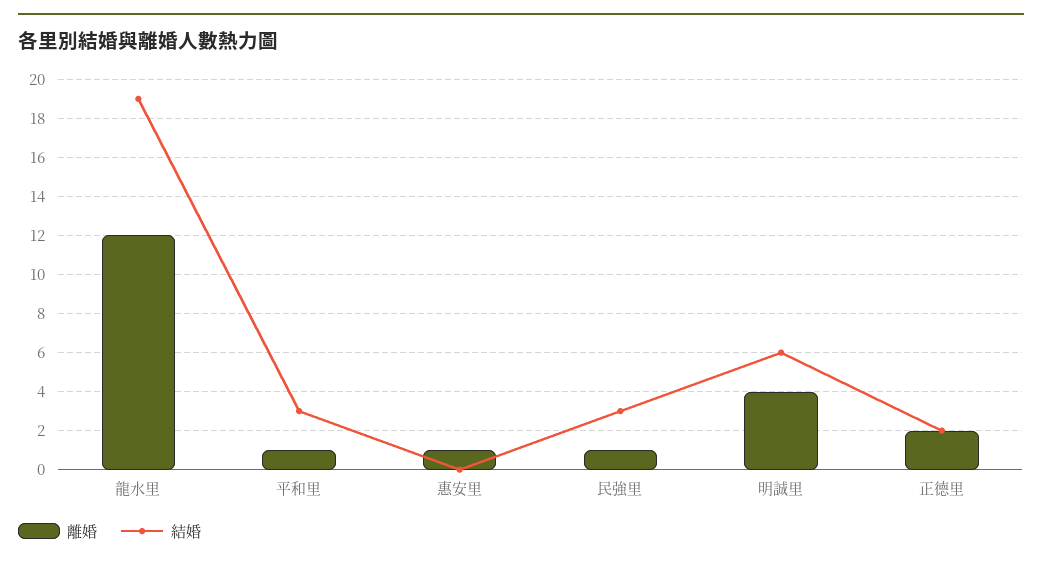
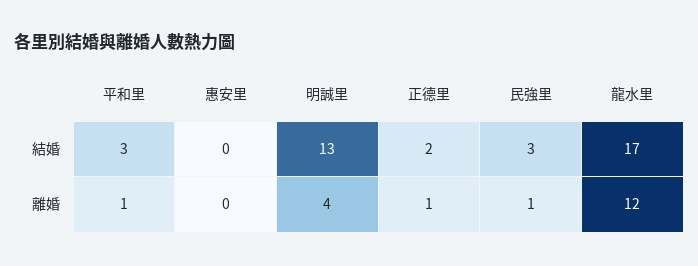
  {
    "離婚": {
      "龍水里": 12,
      "平和里": 1,
-     "惠安里": 1,
+     "惠安里": 0,
      "民強里": 1,
      "明誠里": 4,
-     "正德里": 2
+     "正德里": 1
    },
    "結婚": {
-     "龍水里": 19,
+     "龍水里": 17,
      "平和里": 3,
      "惠安里": 0,
      "民強里": 3,
-     "明誠里": 6,
+     "明誠里": 13,
      "正德里": 2
    }
  }

